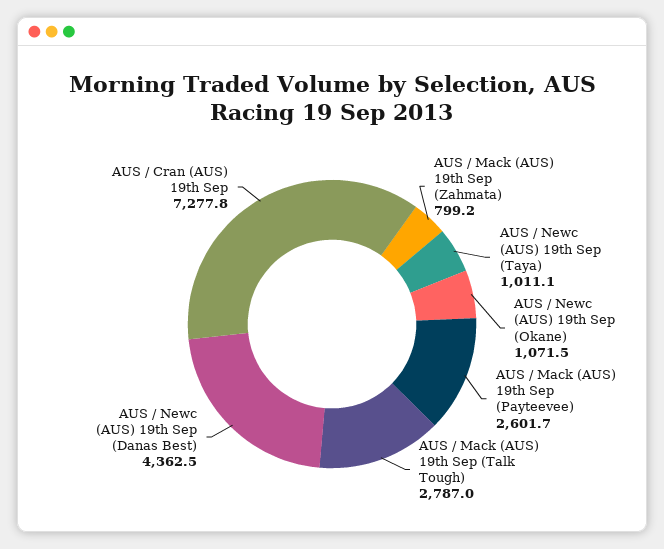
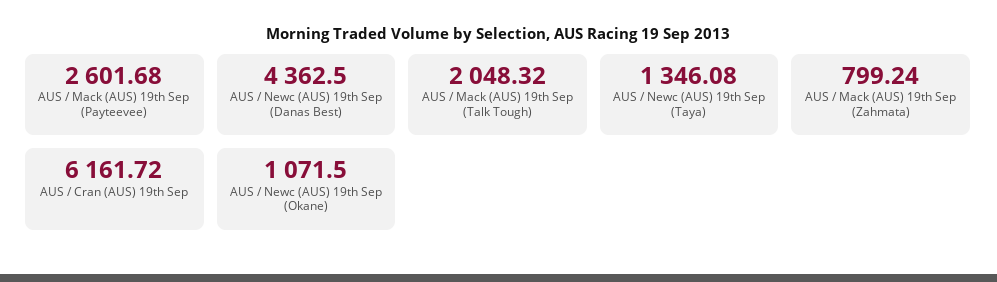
  {
    "AUS / Mack (AUS) 19th Sep (Zahmata)": 799.24,
-   "AUS / Newc (AUS) 19th Sep (Taya)": 1011.1,
+   "AUS / Newc (AUS) 19th Sep (Taya)": 1346.08,
    "AUS / Newc (AUS) 19th Sep (Okane)": 1071.5,
    "AUS / Mack (AUS) 19th Sep (Payteevee)": 2601.68,
-   "AUS / Mack (AUS) 19th Sep (Talk Tough)": 2787,
+   "AUS / Mack (AUS) 19th Sep (Talk Tough)": 2048.32,
    "AUS / Newc (AUS) 19th Sep (Danas Best)": 4362.5,
-   "AUS / Cran (AUS) 19th Sep": 7277.8
+   "AUS / Cran (AUS) 19th Sep": 6161.72
  }

